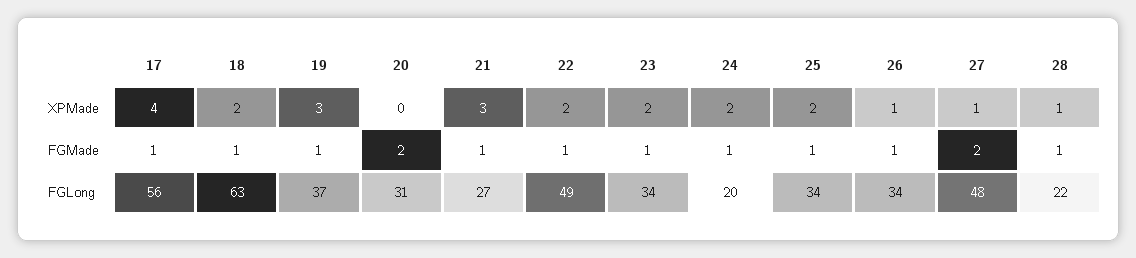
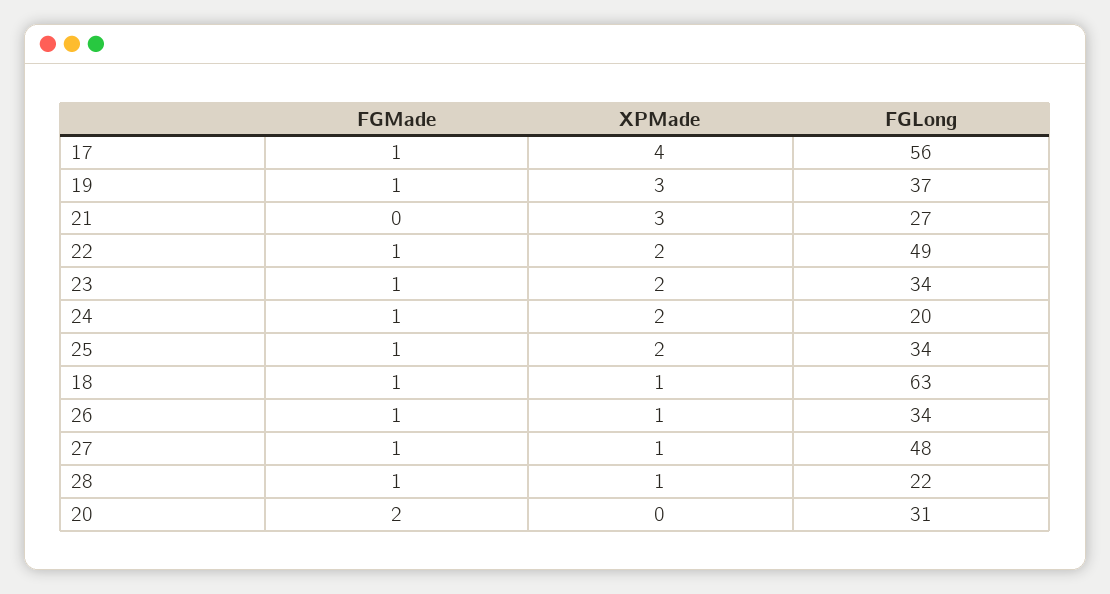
  {
    "17": {
      "XPMade": 4,
      "FGMade": 1,
      "FGLong": 56
    },
    "18": {
-     "XPMade": 2,
+     "XPMade": 1,
      "FGMade": 1,
      "FGLong": 63
    },
    "19": {
      "XPMade": 3,
      "FGMade": 1,
      "FGLong": 37
    },
    "20": {
      "XPMade": 0,
      "FGMade": 2,
      "FGLong": 31
    },
    "21": {
      "XPMade": 3,
-     "FGMade": 1,
+     "FGMade": 0,
      "FGLong": 27
    },
    "22": {
      "XPMade": 2,
      "FGMade": 1,
      "FGLong": 49
    },
    "23": {
      "XPMade": 2,
      "FGMade": 1,
      "FGLong": 34
    },
    "24": {
      "XPMade": 2,
      "FGMade": 1,
      "FGLong": 20
    },
    "25": {
      "XPMade": 2,
      "FGMade": 1,
      "FGLong": 34
    },
    "26": {
      "XPMade": 1,
      "FGMade": 1,
      "FGLong": 34
    },
    "27": {
      "XPMade": 1,
-     "FGMade": 2,
+     "FGMade": 1,
      "FGLong": 48
    },
    "28": {
      "XPMade": 1,
      "FGMade": 1,
      "FGLong": 22
    }
  }

